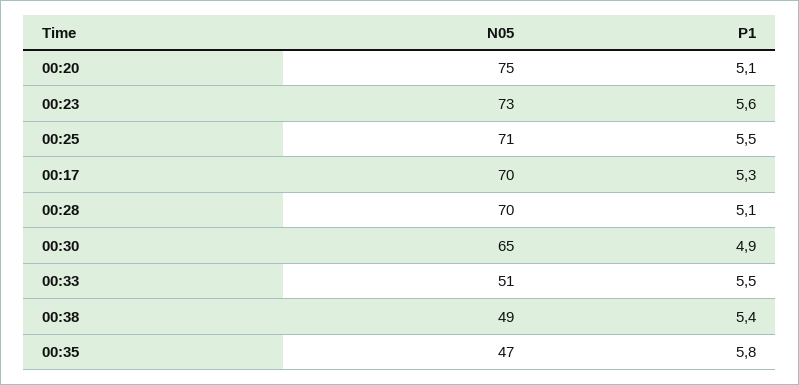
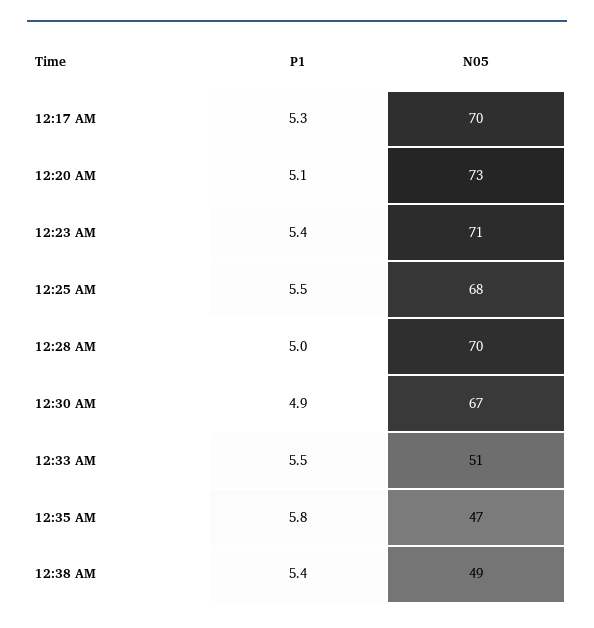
  {
    "N05": {
-     "00:20": 75,
+     "00:20": 73,
-     "00:23": 73,
+     "00:23": 71,
-     "00:25": 71,
+     "00:25": 68,
      "00:17": 70,
      "00:28": 70,
-     "00:30": 65,
+     "00:30": 67,
      "00:33": 51,
      "00:38": 49,
      "00:35": 47
    },
    "P1": {
      "00:20": 5.1,
-     "00:23": 5.6,
+     "00:23": 5.4,
      "00:25": 5.5,
      "00:17": 5.3,
-     "00:28": 5.1,
+     "00:28": 5,
      "00:30": 4.9,
      "00:33": 5.5,
      "00:38": 5.4,
      "00:35": 5.8
    }
  }

